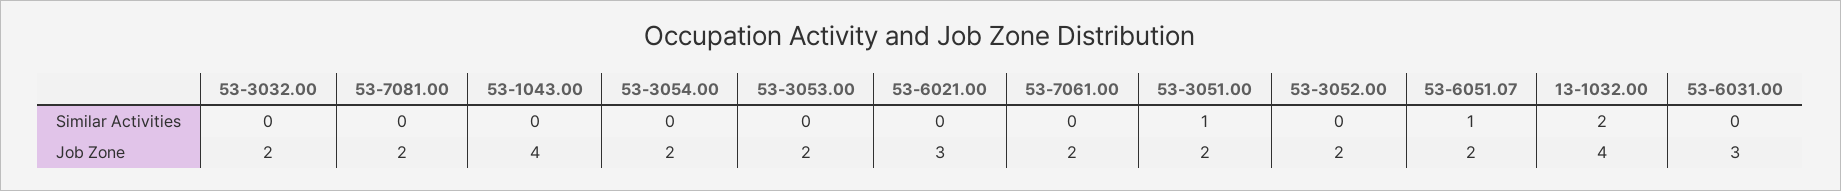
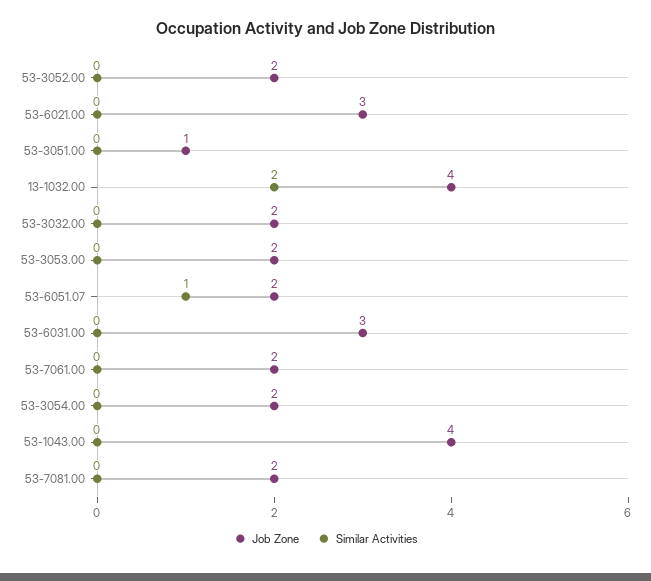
  {
    "Similar Activities": {
      "53-3032.00": 0,
      "53-7081.00": 0,
      "53-1043.00": 0,
      "53-3054.00": 0,
      "53-3053.00": 0,
      "53-6021.00": 0,
      "53-7061.00": 0,
-     "53-3051.00": 1,
+     "53-3051.00": 0,
      "53-3052.00": 0,
      "53-6051.07": 1,
      "13-1032.00": 2,
      "53-6031.00": 0
    },
    "Job Zone": {
      "53-3032.00": 2,
      "53-7081.00": 2,
      "53-1043.00": 4,
      "53-3054.00": 2,
      "53-3053.00": 2,
      "53-6021.00": 3,
      "53-7061.00": 2,
-     "53-3051.00": 2,
+     "53-3051.00": 1,
      "53-3052.00": 2,
      "53-6051.07": 2,
      "13-1032.00": 4,
      "53-6031.00": 3
    }
  }

